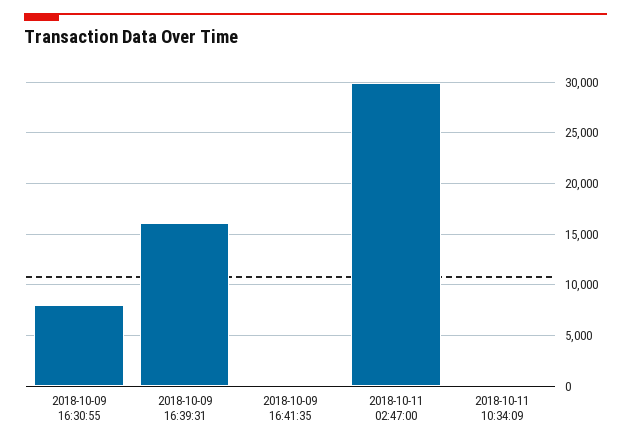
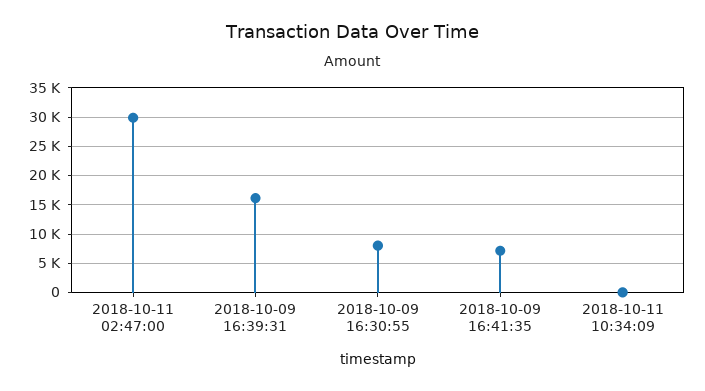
  {
    "2018-10-09 16:30:55": 8000,
    "2018-10-09 16:39:31": 16000,
-   "2018-10-09 16:41:35": 0,
+   "2018-10-09 16:41:35": 7500,
    "2018-10-11 02:47:00": 30000,
    "2018-10-11 10:34:09": 0
  }

